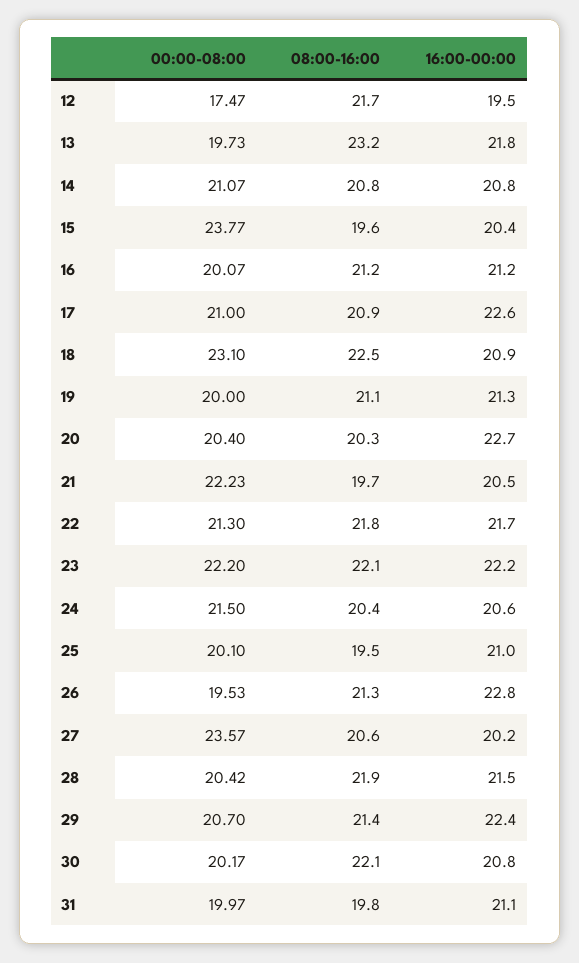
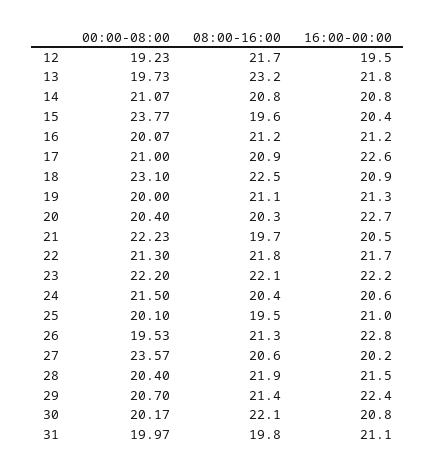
  {
    "00:00-08:00": {
-     "12": 17.47,
+     "12": 19.23,
      "13": 19.73,
      "14": 21.07,
      "15": 23.77,
      "16": 20.07,
      "17": 21,
      "18": 23.1,
      "19": 20,
      "20": 20.4,
      "21": 22.23,
      "22": 21.3,
      "23": 22.2,
      "24": 21.5,
      "25": 20.1,
      "26": 19.53,
      "27": 23.57,
-     "28": 20.42,
+     "28": 20.4,
      "29": 20.7,
      "30": 20.17,
      "31": 19.97
    },
    "08:00-16:00": {
      "12": 21.7,
      "13": 23.2,
      "14": 20.8,
      "15": 19.6,
      "16": 21.2,
      "17": 20.9,
      "18": 22.5,
      "19": 21.1,
      "20": 20.3,
      "21": 19.7,
      "22": 21.8,
      "23": 22.1,
      "24": 20.4,
      "25": 19.5,
      "26": 21.3,
      "27": 20.6,
      "28": 21.9,
      "29": 21.4,
      "30": 22.1,
      "31": 19.8
    },
    "16:00-00:00": {
      "12": 19.5,
      "13": 21.8,
      "14": 20.8,
      "15": 20.4,
      "16": 21.2,
      "17": 22.6,
      "18": 20.9,
      "19": 21.3,
      "20": 22.7,
      "21": 20.5,
      "22": 21.7,
      "23": 22.2,
      "24": 20.6,
      "25": 21,
      "26": 22.8,
      "27": 20.2,
      "28": 21.5,
      "29": 22.4,
      "30": 20.8,
      "31": 21.1
    }
  }

